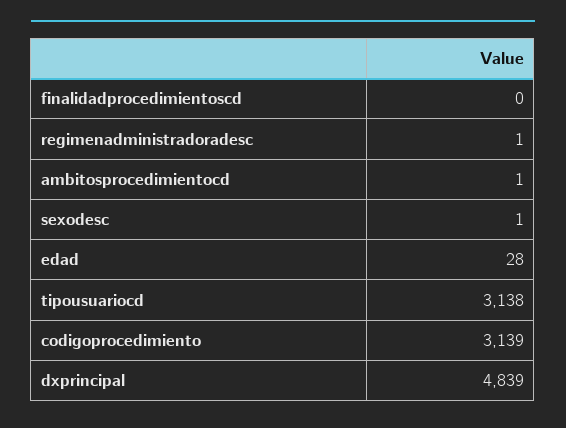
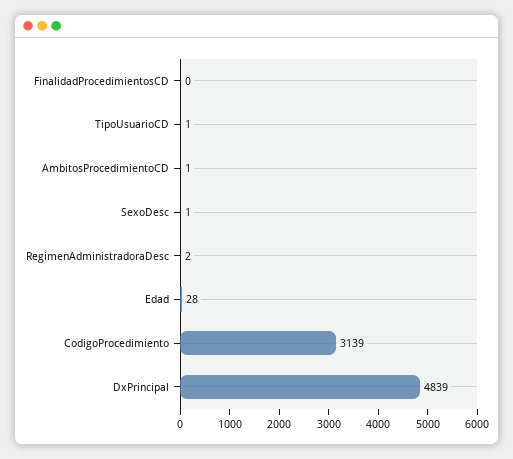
  {
    "finalidadprocedimientoscd": 0,
-   "regimenadministradoradesc": 1,
+   "regimenadministradoradesc": 2,
    "ambitosprocedimientocd": 1,
    "sexodesc": 1,
    "edad": 28,
-   "tipousuariocd": 3138,
+   "tipousuariocd": 1,
    "codigoprocedimiento": 3139,
    "dxprincipal": 4839
  }

